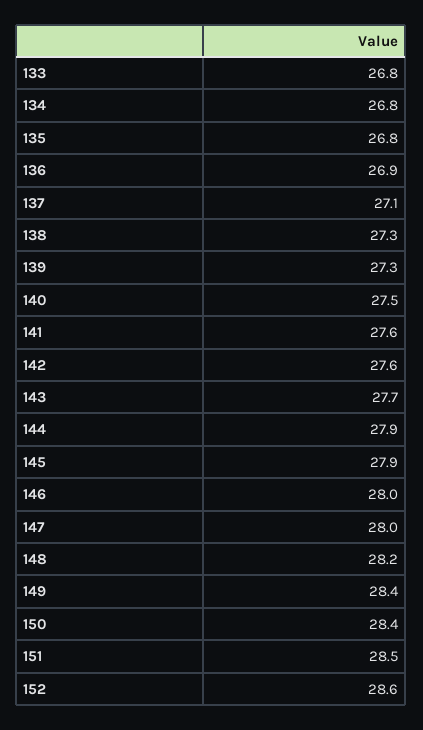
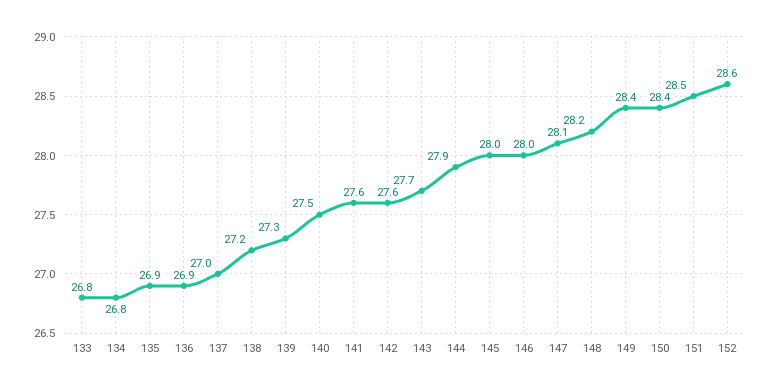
  {
    "133": 26.8,
    "134": 26.8,
-   "135": 26.8,
+   "135": 26.9,
    "136": 26.9,
-   "137": 27.1,
+   "137": 27,
-   "138": 27.3,
+   "138": 27.2,
    "139": 27.3,
    "140": 27.5,
    "141": 27.6,
    "142": 27.6,
    "143": 27.7,
    "144": 27.9,
-   "145": 27.9,
+   "145": 28,
    "146": 28,
-   "147": 28,
+   "147": 28.1,
    "148": 28.2,
    "149": 28.4,
    "150": 28.4,
    "151": 28.5,
    "152": 28.6
  }

